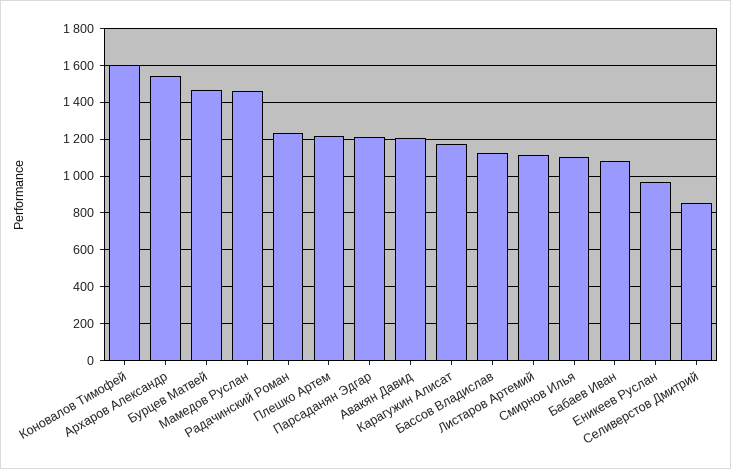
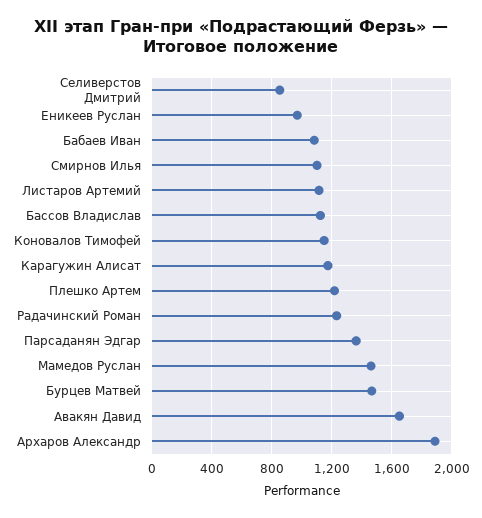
  {
-   "Коновалов Тимофей": 1600,
+   "Коновалов Тимофей": 1150,
-   "Архаров Александр": 1550,
+   "Архаров Александр": 1900,
    "Бурцев Матвей": 1450,
    "Мамедов Руслан": 1450,
    "Радачинский Роман": 1250,
    "Плешко Артем": 1200,
-   "Парсаданян Эдгар": 1200,
+   "Парсаданян Эдгар": 1350,
-   "Авакян Давид": 1200,
+   "Авакян Давид": 1650,
    "Карагужин Алисат": 1150,
    "Бассов Владислав": 1100,
    "Листаров Артемий": 1100,
    "Смирнов Илья": 1100,
    "Бабаев Иван": 1100,
    "Еникеев Руслан": 950,
    "Селиверстов Дмитрий": 850
  }

